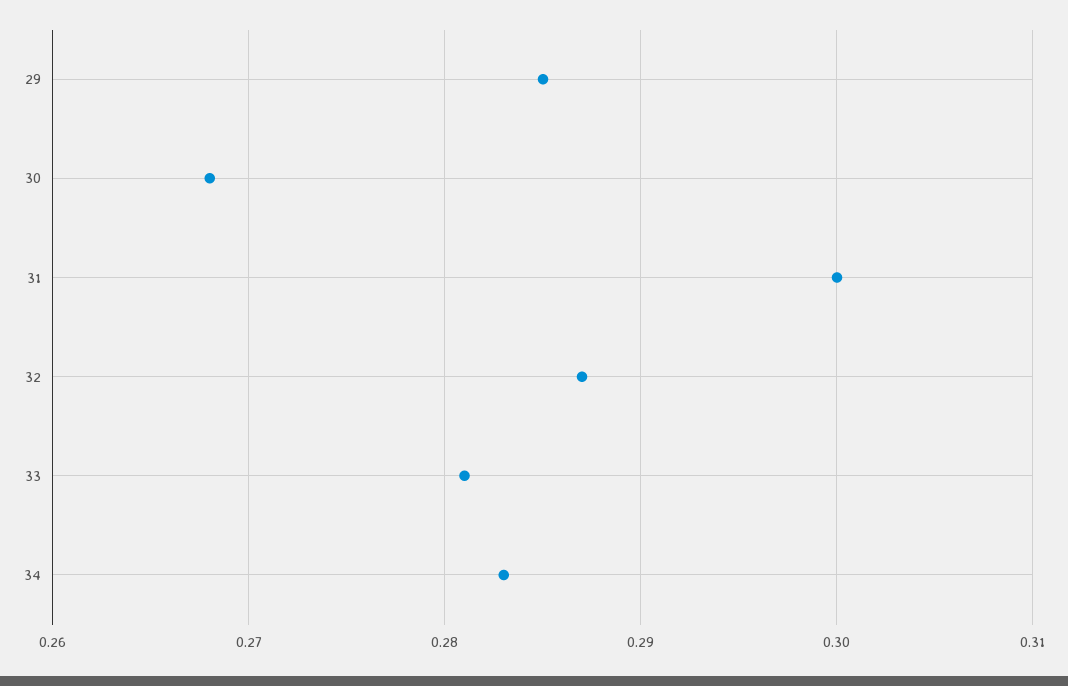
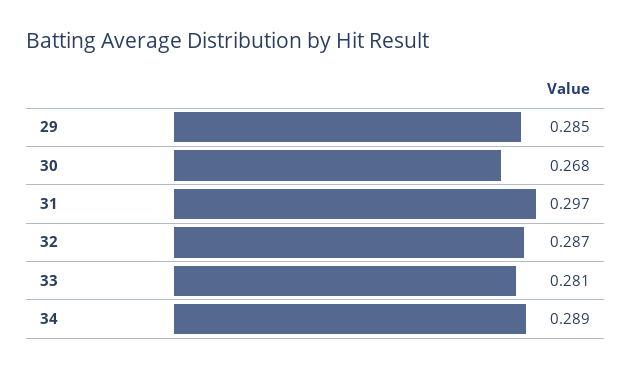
  {
    "29": 0.285,
    "30": 0.268,
-   "31": 0.3,
+   "31": 0.297,
    "32": 0.287,
    "33": 0.281,
-   "34": 0.283
+   "34": 0.289
  }

